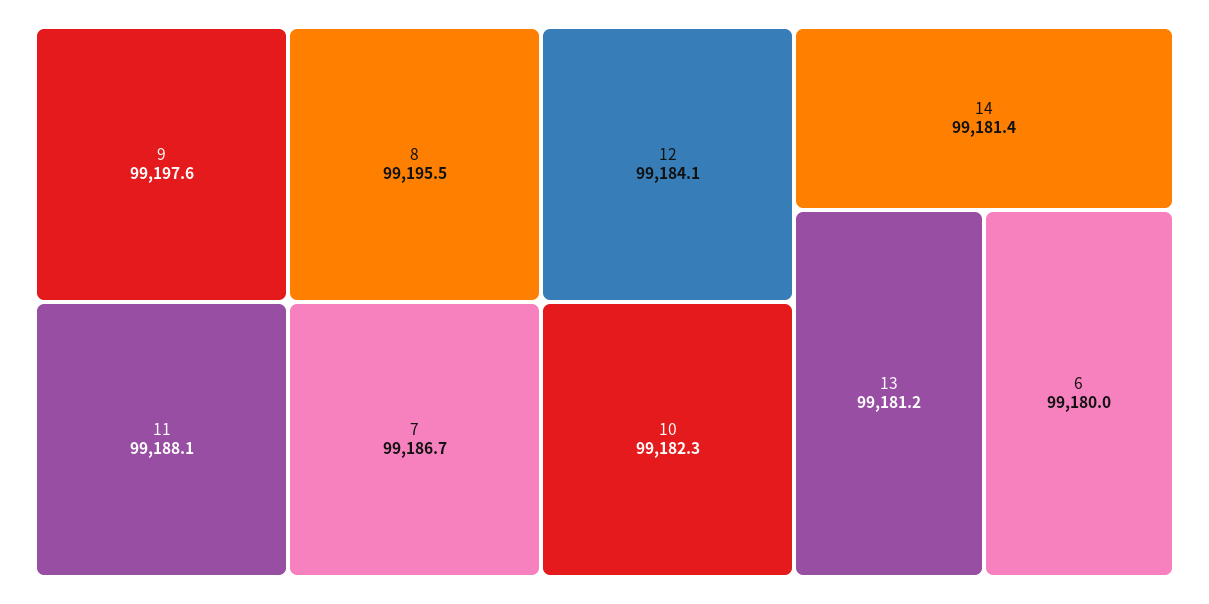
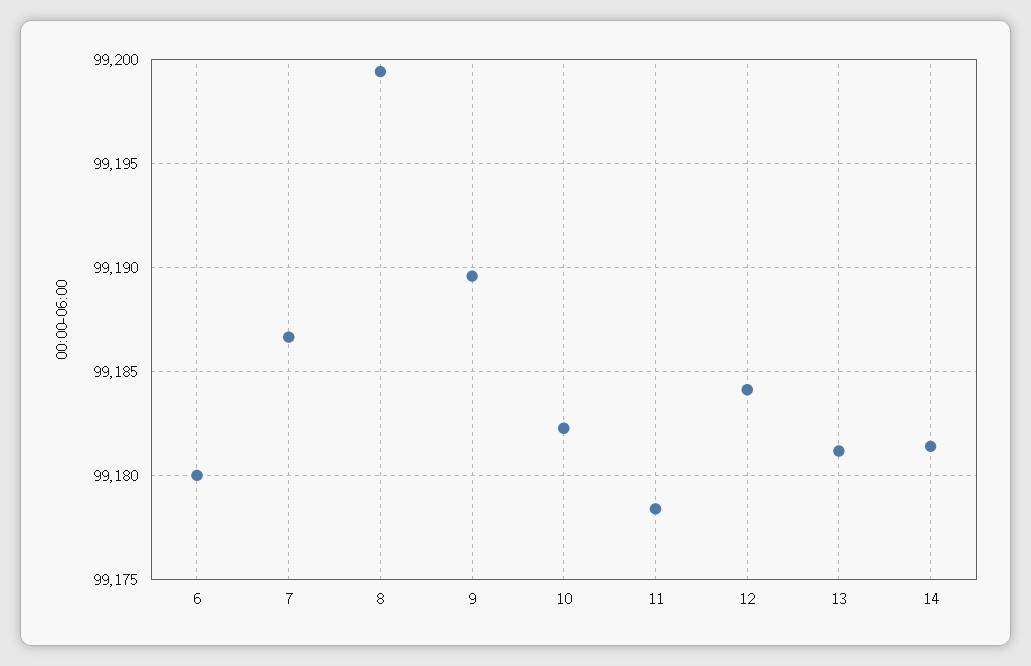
  {
-   "9": 99197.6,
+   "9": 99189.5,
-   "8": 99195.5,
+   "8": 99199.5,
-   "11": 99188.1,
+   "11": 99178.5,
    "7": 99186.7,
    "12": 99184.1,
    "10": 99182.3,
    "14": 99181.4,
    "13": 99181.2,
    "6": 99180
  }

